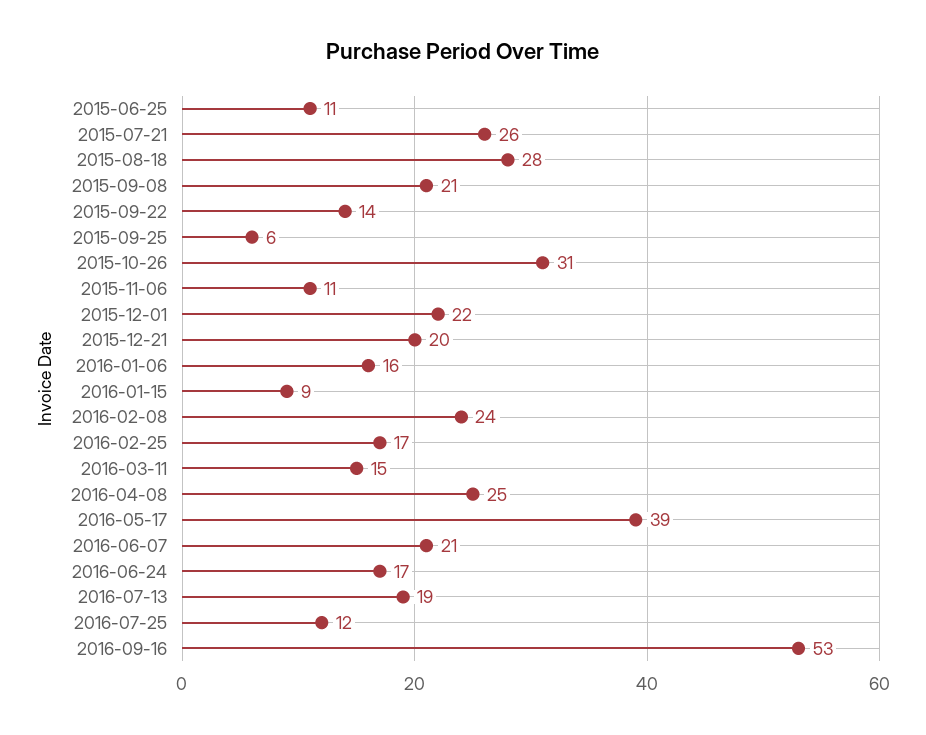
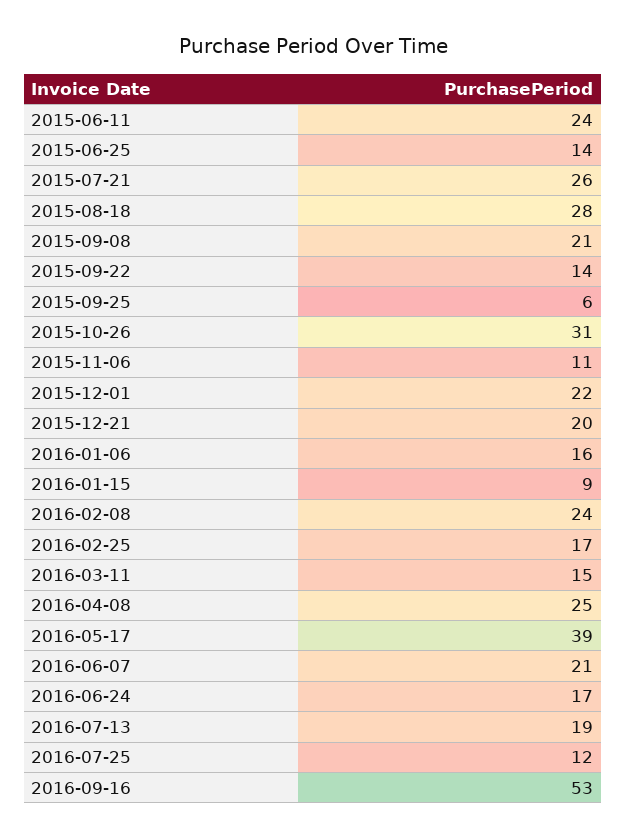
  {
-   "2015-06-25": 11,
+   "2015-06-25": 14,
    "2015-07-21": 26,
    "2015-08-18": 28,
    "2015-09-08": 21,
    "2015-09-22": 14,
    "2015-09-25": 6,
    "2015-10-26": 31,
    "2015-11-06": 11,
    "2015-12-01": 22,
    "2015-12-21": 20,
    "2016-01-06": 16,
    "2016-01-15": 9,
    "2016-02-08": 24,
    "2016-02-25": 17,
    "2016-03-11": 15,
    "2016-04-08": 25,
    "2016-05-17": 39,
    "2016-06-07": 21,
    "2016-06-24": 17,
    "2016-07-13": 19,
    "2016-07-25": 12,
-   "2016-09-16": 53
+   "2016-09-16": 53,
+   "2015-06-11": 24
  }

